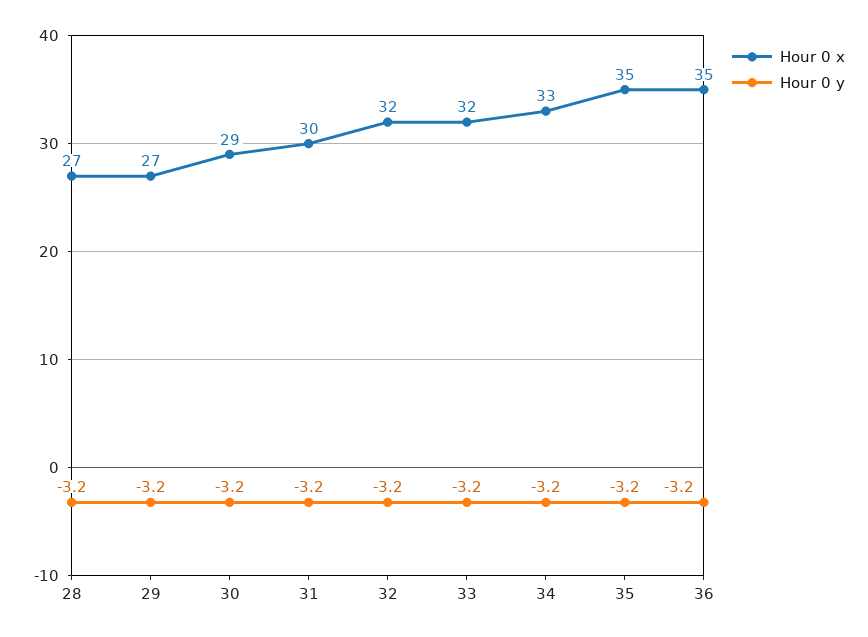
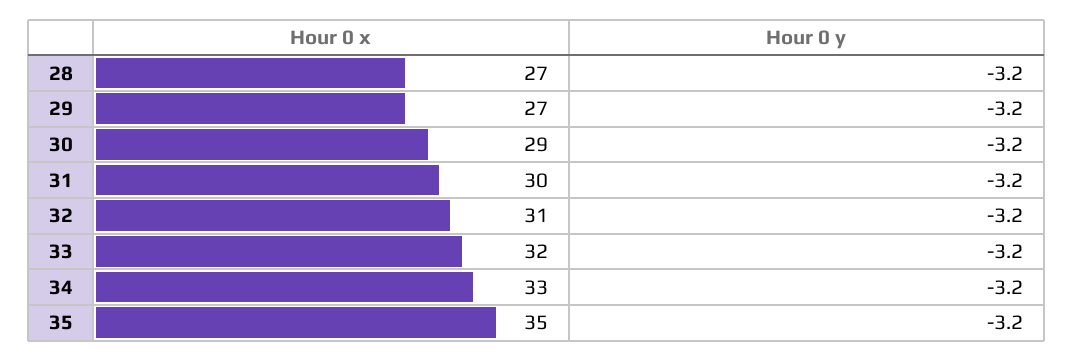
  {
    "Hour 0 x": {
      "28": 27,
      "29": 27,
      "30": 29,
      "31": 30,
-     "32": 32,
+     "32": 31,
      "33": 32,
      "34": 33,
-     "35": 35,
+     "35": 35
-     "36": 35
    },
    "Hour 0 y": {
      "28": -3.2,
      "29": -3.2,
      "30": -3.2,
      "31": -3.2,
      "32": -3.2,
      "33": -3.2,
      "34": -3.2,
-     "35": -3.2,
+     "35": -3.2
-     "36": -3.2
    }
  }

